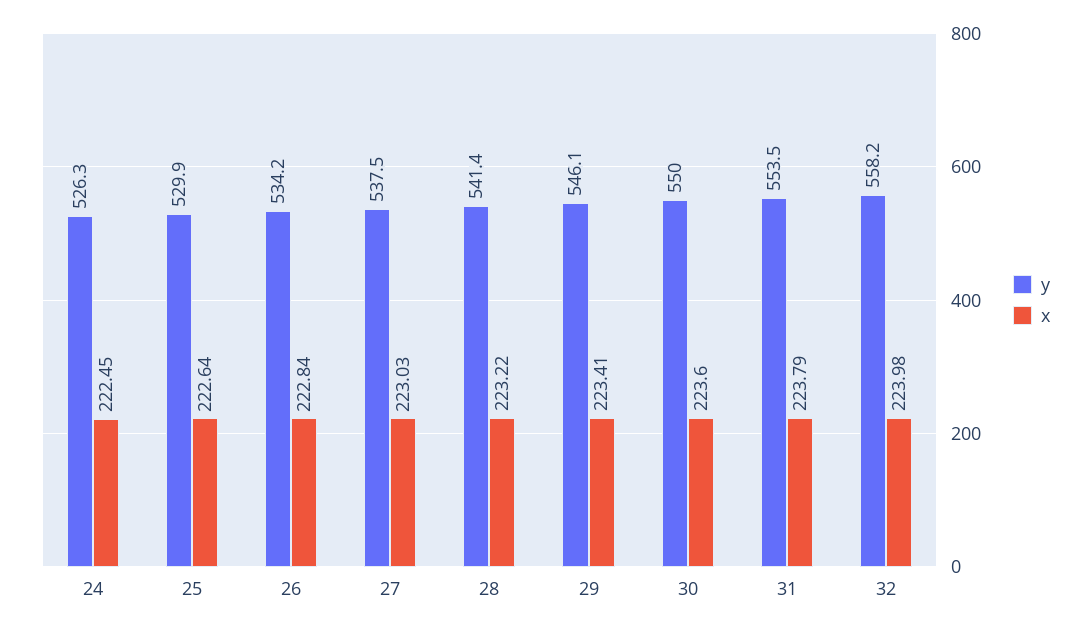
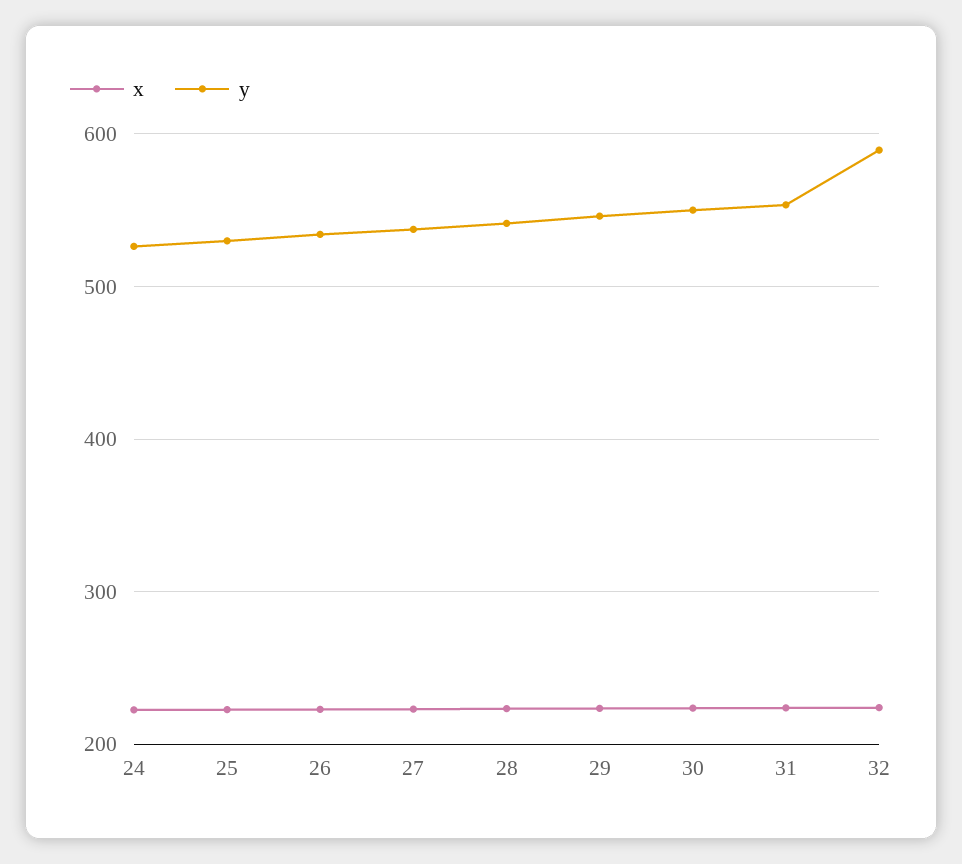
  {
    "y": {
      "24": 526.3,
      "25": 529.9,
      "26": 534.2,
      "27": 537.5,
      "28": 541.4,
      "29": 546.1,
      "30": 550,
      "31": 553.5,
-     "32": 558.2
+     "32": 590
    },
    "x": {
      "24": 222.45,
      "25": 222.64,
      "26": 222.84,
      "27": 223.03,
      "28": 223.22,
      "29": 223.41,
      "30": 223.6,
      "31": 223.79,
      "32": 223.98
    }
  }

